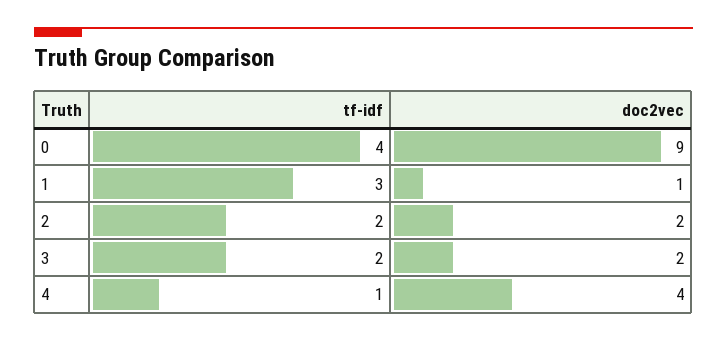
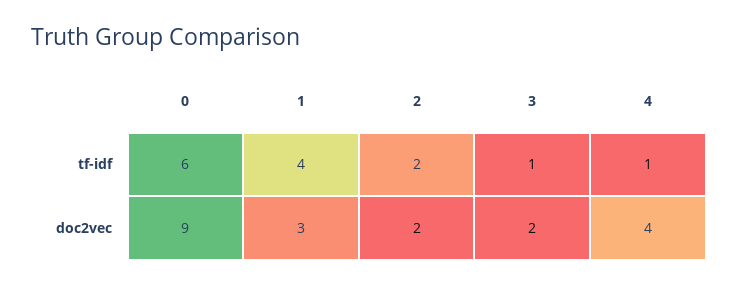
  {
    "tf-idf": {
-     "0": 4,
+     "0": 6,
-     "1": 3,
+     "1": 4,
      "2": 2,
-     "3": 2,
+     "3": 1,
      "4": 1
    },
    "doc2vec": {
      "0": 9,
-     "1": 1,
+     "1": 3,
      "2": 2,
      "3": 2,
      "4": 4
    }
  }

